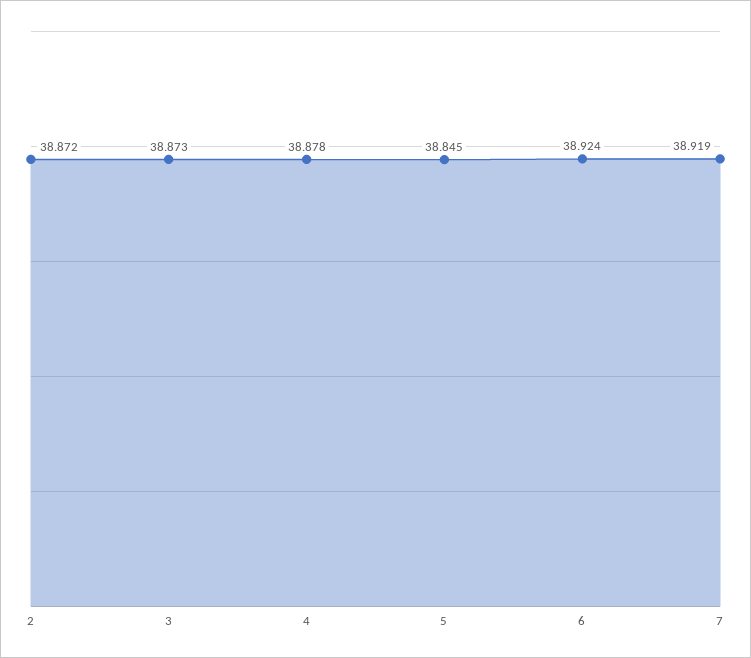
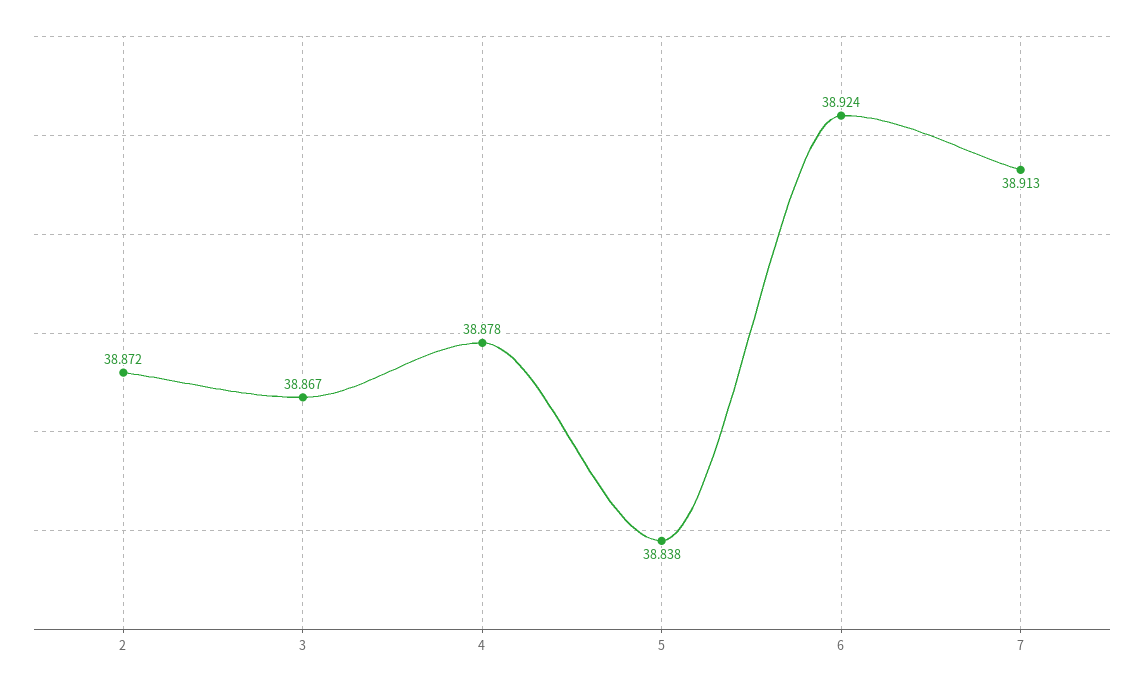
  {
    "2": 38.872,
-   "3": 38.873,
+   "3": 38.867,
    "4": 38.878,
-   "5": 38.845,
+   "5": 38.838,
    "6": 38.924,
-   "7": 38.919
+   "7": 38.913
  }

